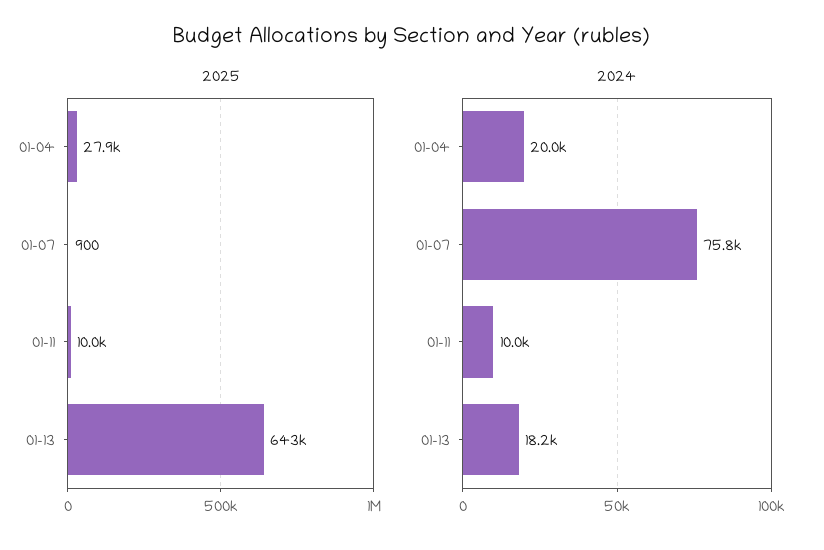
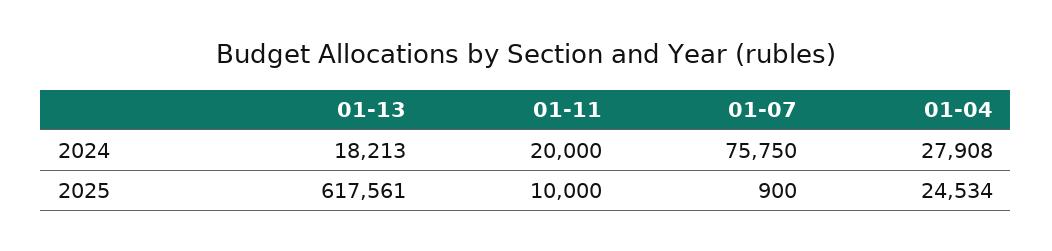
  {
    "2025": {
-     "01-04": 27900,
+     "01-04": 24534,
      "01-07": 900,
      "01-11": 10000,
-     "01-13": 643000
+     "01-13": 617561
    },
    "2024": {
-     "01-04": 20000,
+     "01-04": 27908,
      "01-07": 75750,
-     "01-11": 10000,
+     "01-11": 20000,
      "01-13": 18213
    }
  }

